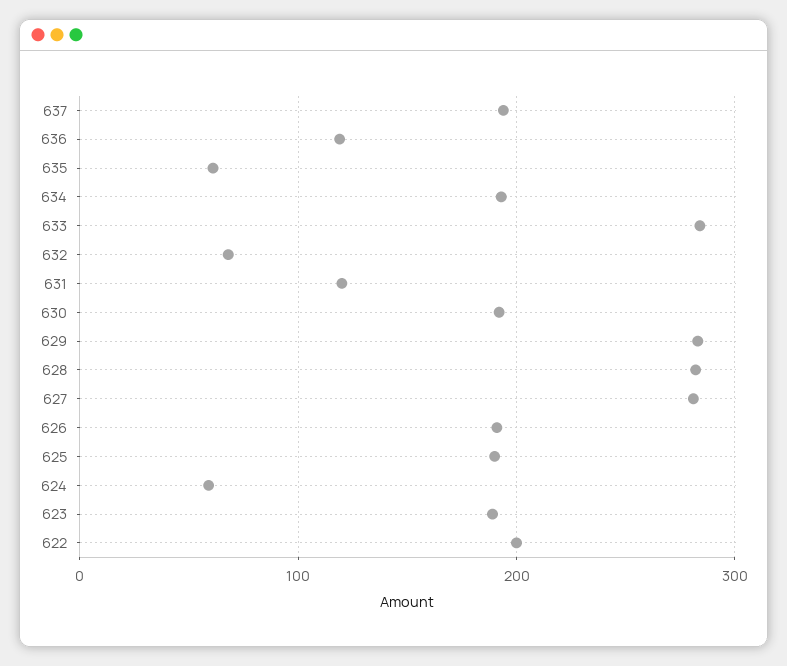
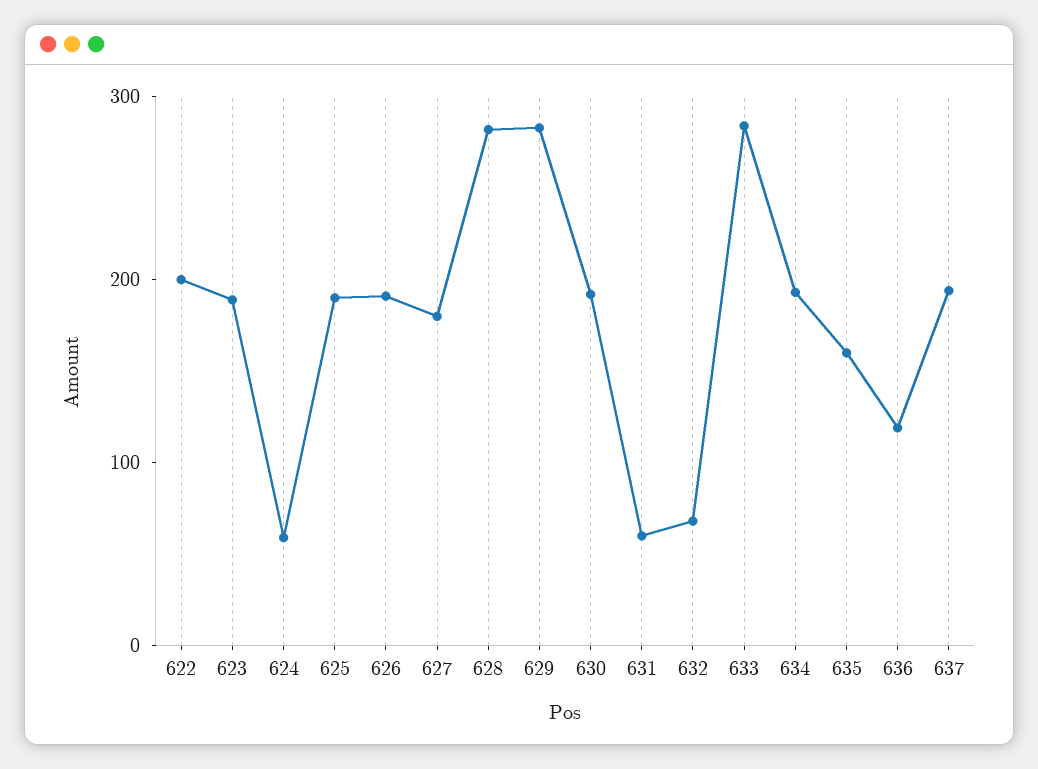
  {
    "637": 190,
    "636": 120,
-   "635": 60,
+   "635": 160,
    "634": 190,
    "633": 280,
    "632": 70,
-   "631": 120,
+   "631": 60,
    "630": 190,
    "629": 280,
    "628": 280,
-   "627": 280,
+   "627": 180,
    "626": 190,
    "625": 190,
    "624": 60,
    "623": 190,
    "622": 200
  }

